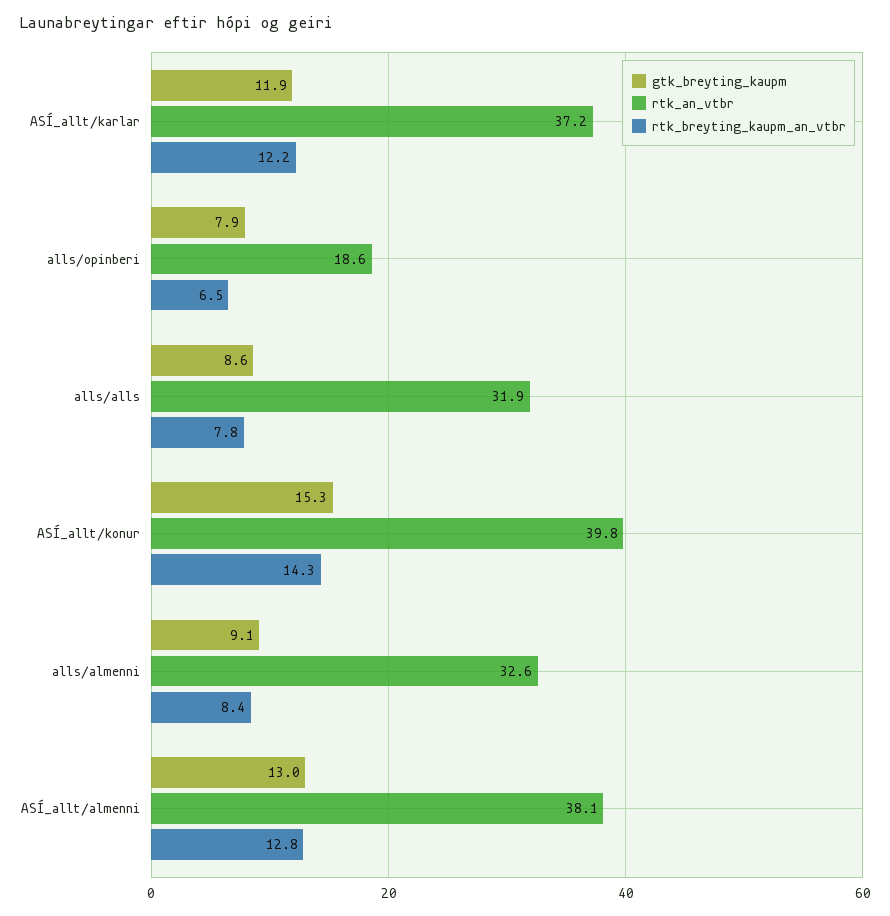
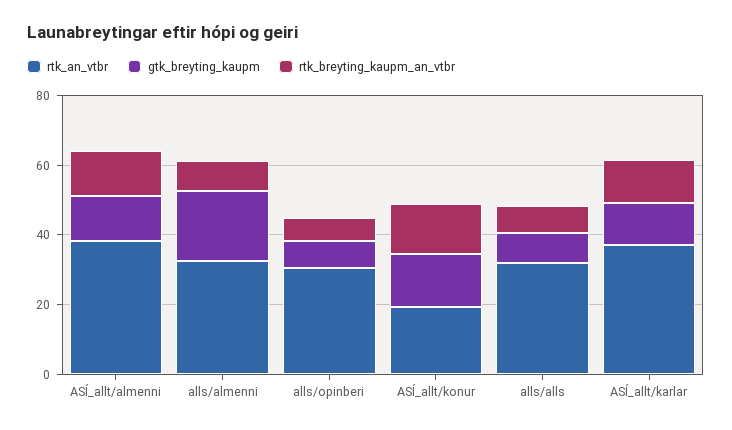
  {
    "gtk_breyting_kaupm": {
      "ASÍ_allt/karlar": 11.9,
      "alls/opinberi": 7.9,
      "alls/alls": 8.6,
      "ASÍ_allt/konur": 15.3,
-     "alls/almenni": 9.1,
+     "alls/almenni": 20,
      "ASÍ_allt/almenni": 13
    },
    "rtk_an_vtbr": {
      "ASÍ_allt/karlar": 37.2,
-     "alls/opinberi": 18.6,
+     "alls/opinberi": 30,
      "alls/alls": 31.9,
-     "ASÍ_allt/konur": 39.8,
+     "ASÍ_allt/konur": 20,
      "alls/almenni": 32.6,
      "ASÍ_allt/almenni": 38.1
    },
    "rtk_breyting_kaupm_an_vtbr": {
      "ASÍ_allt/karlar": 12.2,
      "alls/opinberi": 6.5,
      "alls/alls": 7.8,
      "ASÍ_allt/konur": 14.3,
      "alls/almenni": 8.4,
      "ASÍ_allt/almenni": 12.8
    }
  }

